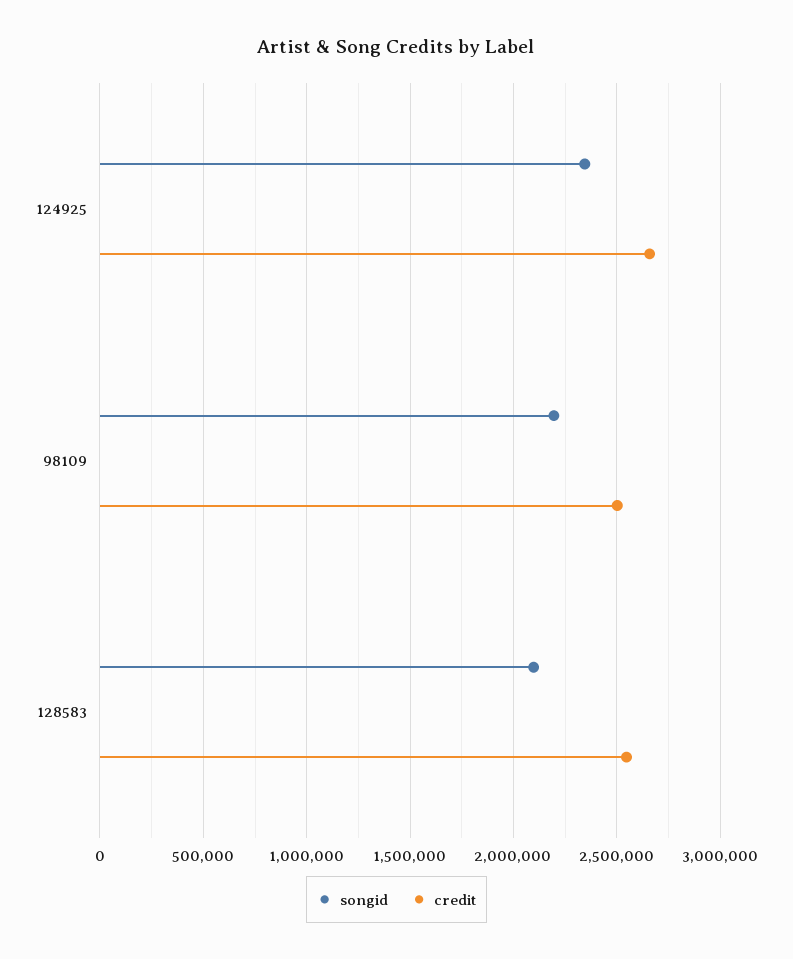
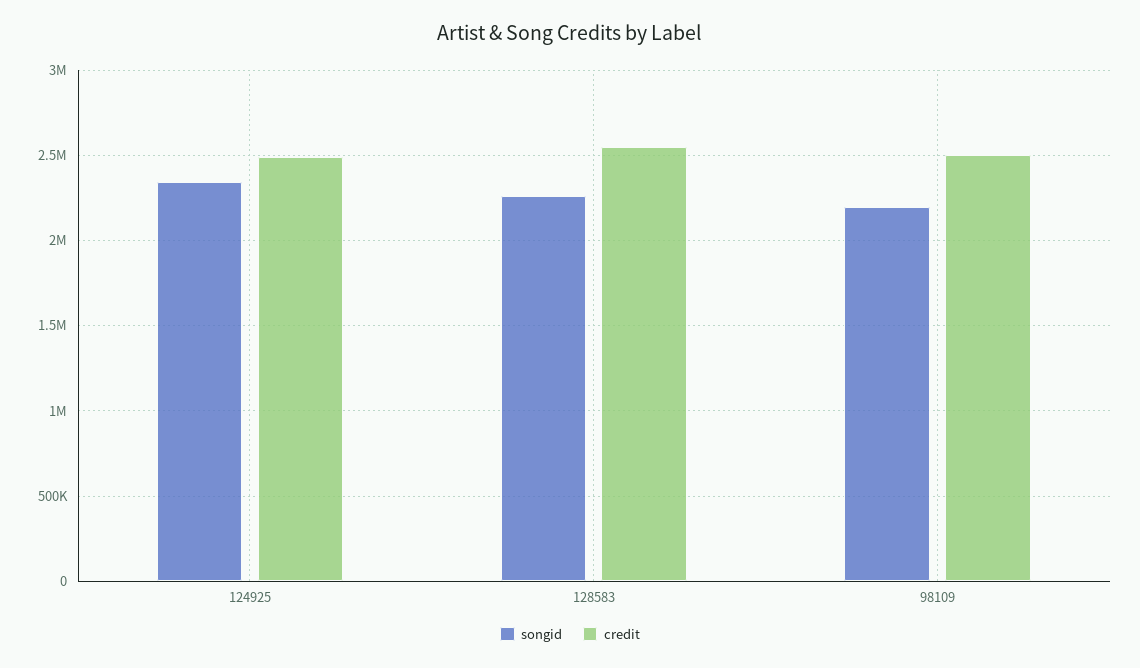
  {
    "songid": {
      "124925": 2350000,
      "98109": 2200000,
-     "128583": 2100000
+     "128583": 2250000
    },
    "credit": {
-     "124925": 2650000,
+     "124925": 2500000,
      "98109": 2500000,
      "128583": 2550000
    }
  }

